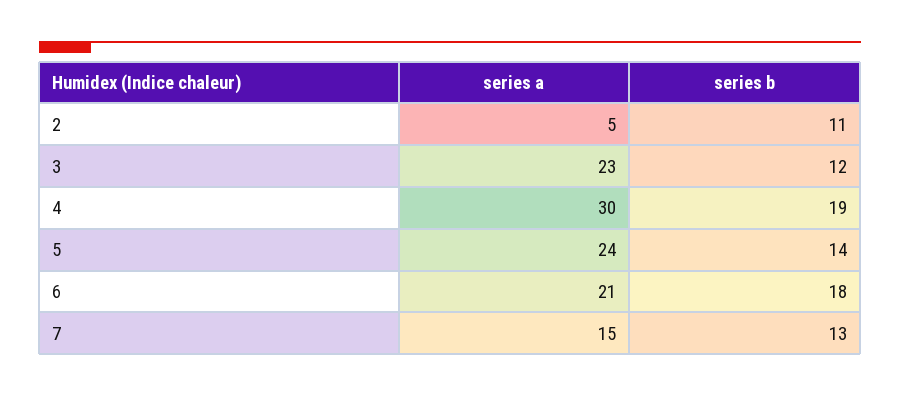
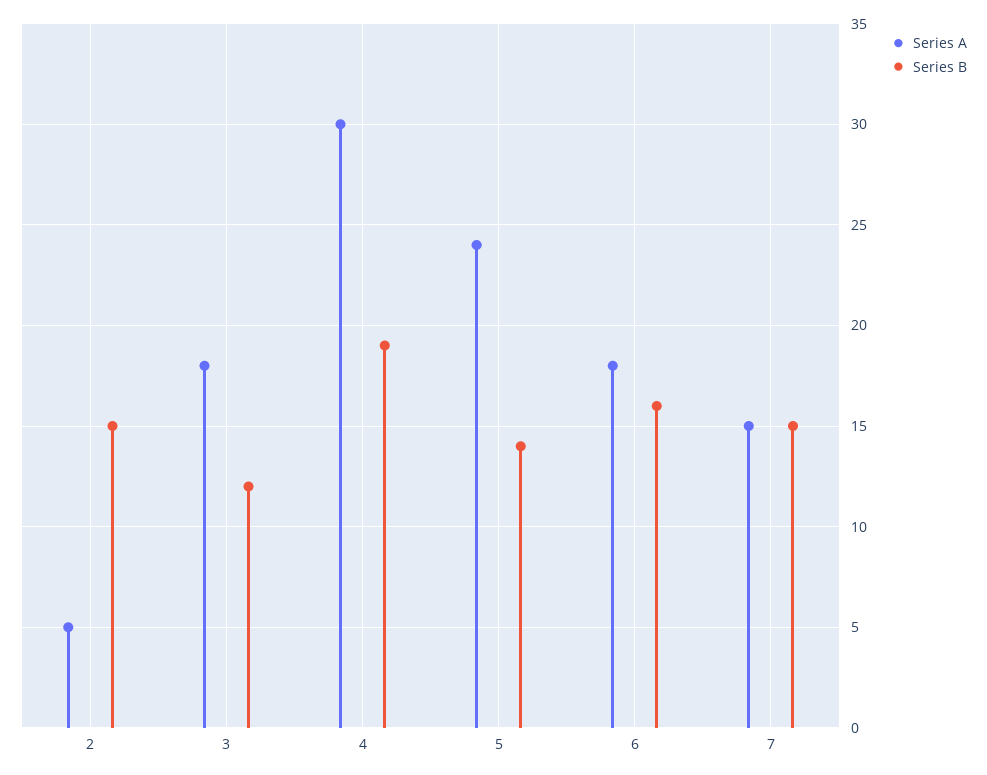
  {
    "series a": {
      "2": 5,
-     "3": 23,
+     "3": 18,
      "4": 30,
      "5": 24,
-     "6": 21,
+     "6": 18,
      "7": 15
    },
    "series b": {
-     "2": 11,
+     "2": 15,
      "3": 12,
      "4": 19,
      "5": 14,
-     "6": 18,
+     "6": 16,
-     "7": 13
+     "7": 15
    }
  }

